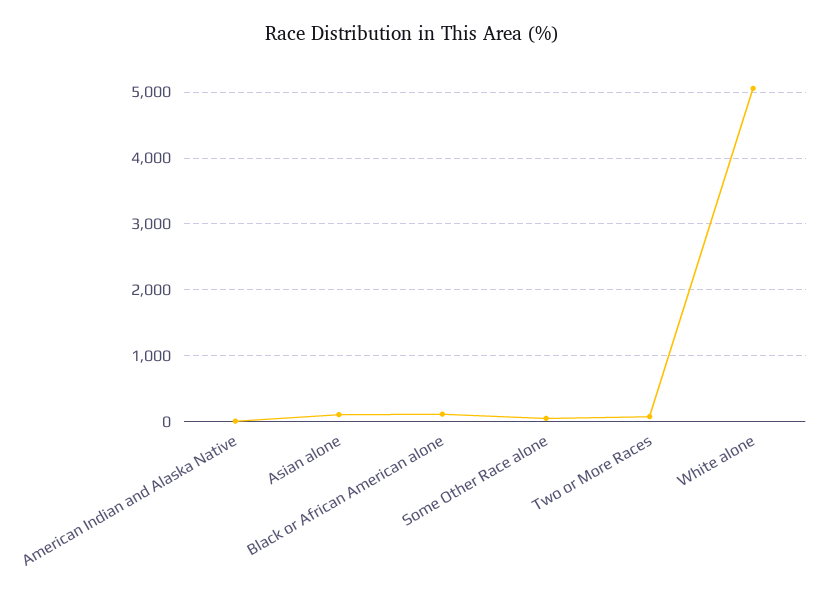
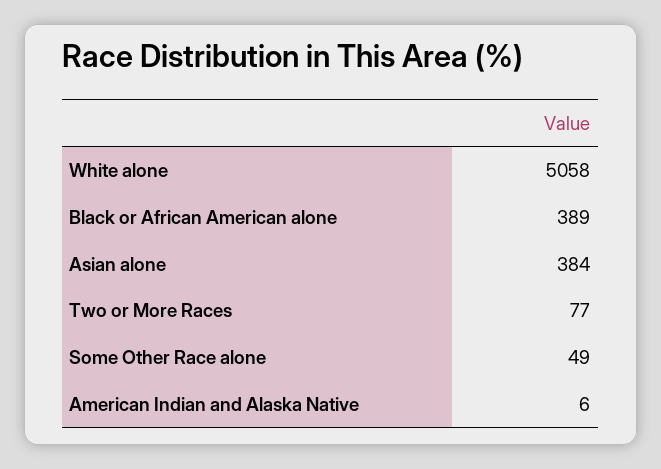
  {
    "American Indian and Alaska Native": 6,
-   "Asian alone": 100,
+   "Asian alone": 384,
-   "Black or African American alone": 100,
+   "Black or African American alone": 389,
    "Some Other Race alone": 49,
    "Two or More Races": 77,
    "White alone": 5058
  }

